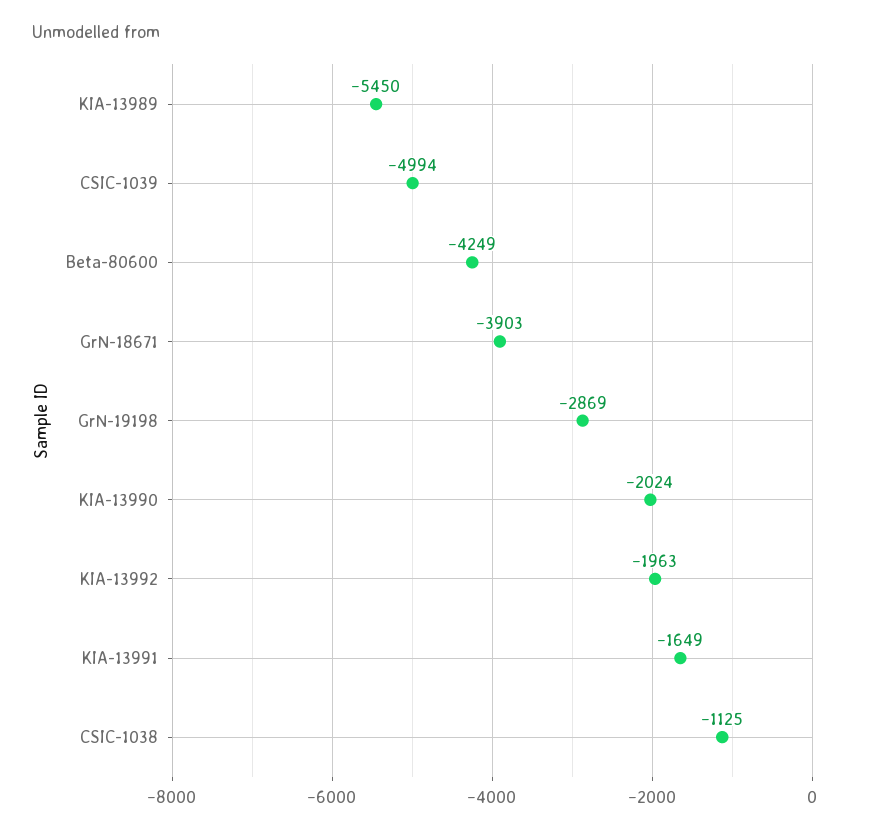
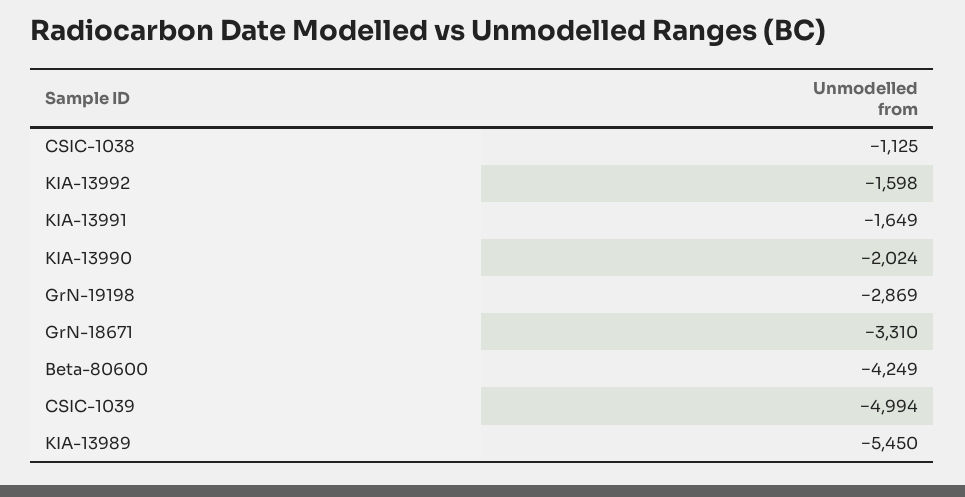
  {
    "KIA-13989": -5450,
    "CSIC-1039": -4994,
    "Beta-80600": -4249,
-   "GrN-18671": -3903,
+   "GrN-18671": -3310,
    "GrN-19198": -2869,
    "KIA-13990": -2024,
-   "KIA-13992": -1963,
+   "KIA-13992": -1598,
    "KIA-13991": -1649,
    "CSIC-1038": -1125
  }

